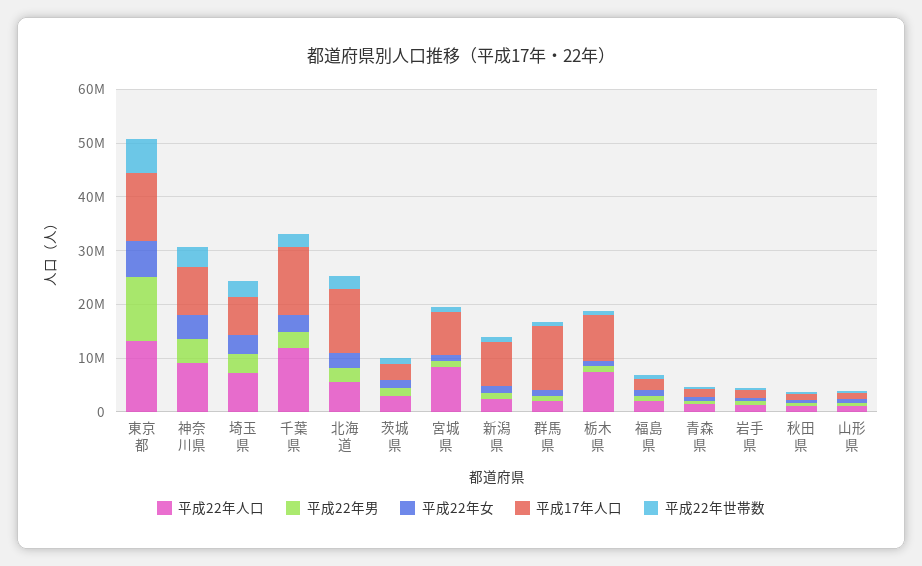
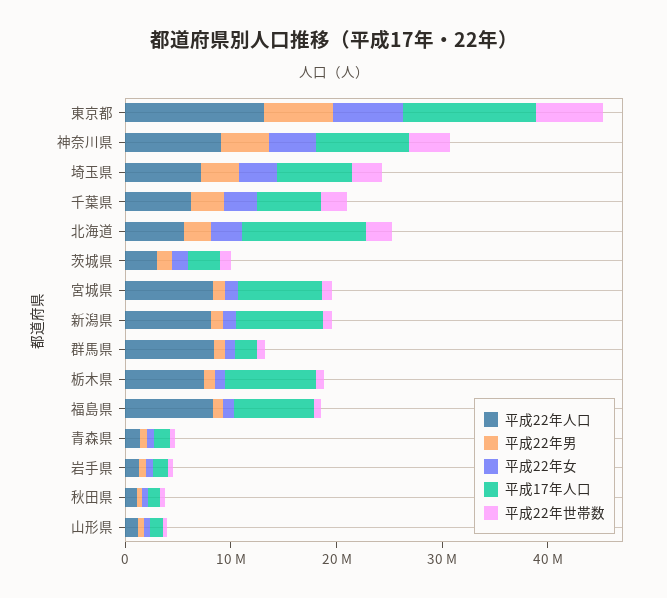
  {
    "平成22年人口": {
      "東京都": 14000000,
      "神奈川県": 10000000,
      "埼玉県": 8000000,
-     "千葉県": 12000000,
+     "千葉県": 6000000,
      "北海道": 6000000,
      "茨城県": 2000000,
      "宮城県": 8000000,
-     "新潟県": 2000000,
+     "新潟県": 8000000,
-     "群馬県": 2000000,
+     "群馬県": 8000000,
      "栃木県": 8000000,
-     "福島県": 2000000,
+     "福島県": 8000000,
      "青森県": 2000000,
      "岩手県": 2000000,
      "秋田県": 2000000,
      "山形県": 2000000
    },
    "平成22年男": {
-     "東京都": 12000000,
+     "東京都": 6000000,
      "神奈川県": 4000000,
      "埼玉県": 4000000,
      "千葉県": 4000000,
      "北海道": 2000000,
      "茨城県": 2000000,
      "宮城県": 2000000,
      "新潟県": 2000000,
      "群馬県": 0,
      "栃木県": 0,
      "福島県": 0,
      "青森県": 0,
      "岩手県": 0,
      "秋田県": 0,
      "山形県": 0
    },
    "平成22年女": {
      "東京都": 6000000,
      "神奈川県": 4000000,
      "埼玉県": 4000000,
      "千葉県": 4000000,
      "北海道": 2000000,
      "茨城県": 2000000,
      "宮城県": 2000000,
      "新潟県": 2000000,
      "群馬県": 2000000,
      "栃木県": 2000000,
      "福島県": 2000000,
      "青森県": 0,
      "岩手県": 0,
      "秋田県": 0,
      "山形県": 0
    },
    "平成17年人口": {
      "東京都": 12000000,
      "神奈川県": 8000000,
      "埼玉県": 8000000,
-     "千葉県": 12000000,
+     "千葉県": 6000000,
      "北海道": 12000000,
      "茨城県": 2000000,
      "宮城県": 8000000,
      "新潟県": 8000000,
-     "群馬県": 12000000,
+     "群馬県": 2000000,
      "栃木県": 8000000,
-     "福島県": 2000000,
+     "福島県": 8000000,
      "青森県": 2000000,
      "岩手県": 2000000,
      "秋田県": 2000000,
      "山形県": 2000000
    },
    "平成22年世帯数": {
      "東京都": 6000000,
      "神奈川県": 4000000,
      "埼玉県": 2000000,
      "千葉県": 2000000,
      "北海道": 2000000,
      "茨城県": 2000000,
      "宮城県": 0,
      "新潟県": 0,
      "群馬県": 0,
      "栃木県": 0,
      "福島県": 0,
      "青森県": 0,
      "岩手県": 0,
      "秋田県": 0,
      "山形県": 0
    }
  }

